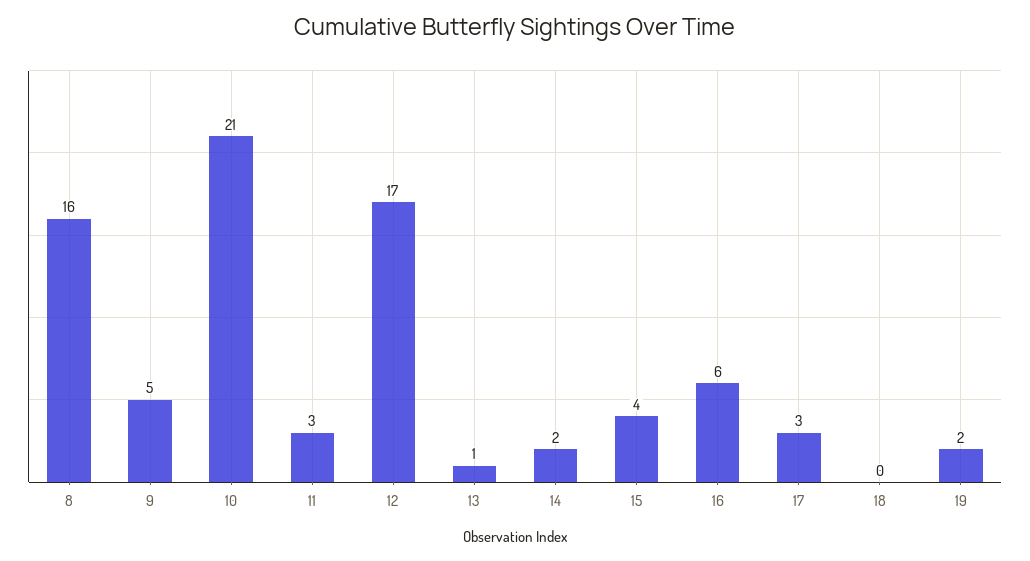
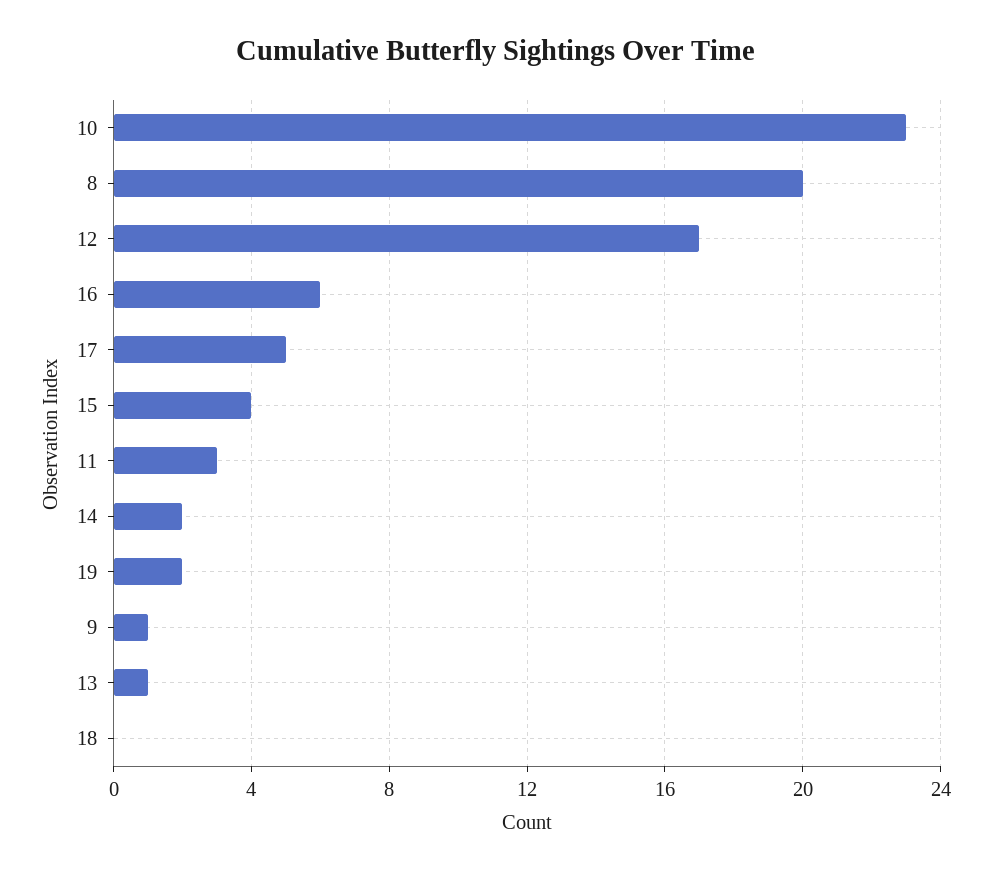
  {
-   "8": 16,
+   "8": 20,
-   "9": 5,
+   "9": 1,
-   "10": 21,
+   "10": 23,
    "11": 3,
    "12": 17,
    "13": 1,
    "14": 2,
    "15": 4,
    "16": 6,
-   "17": 3,
+   "17": 5,
    "18": 0,
    "19": 2
  }

